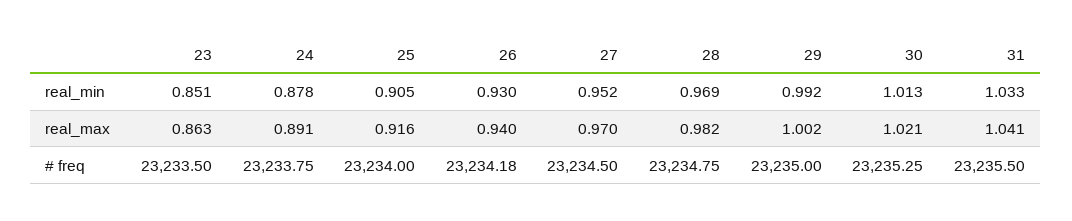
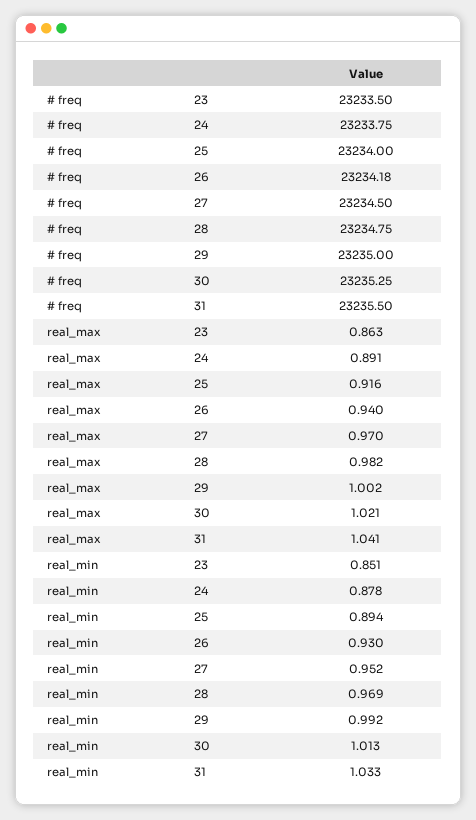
  {
    "23": {
      "real_min": 0.851,
      "real_max": 0.863,
      "# freq": 23233.5
    },
    "24": {
      "real_min": 0.878,
      "real_max": 0.891,
      "# freq": 23233.75
    },
    "25": {
-     "real_min": 0.905,
+     "real_min": 0.894,
      "real_max": 0.916,
      "# freq": 23234
    },
    "26": {
      "real_min": 0.93,
      "real_max": 0.94,
      "# freq": 23234.18
    },
    "27": {
      "real_min": 0.952,
      "real_max": 0.97,
      "# freq": 23234.5
    },
    "28": {
      "real_min": 0.969,
      "real_max": 0.982,
      "# freq": 23234.75
    },
    "29": {
      "real_min": 0.992,
      "real_max": 1.002,
      "# freq": 23235
    },
    "30": {
      "real_min": 1.013,
      "real_max": 1.021,
      "# freq": 23235.25
    },
    "31": {
      "real_min": 1.033,
      "real_max": 1.041,
      "# freq": 23235.5
    }
  }

